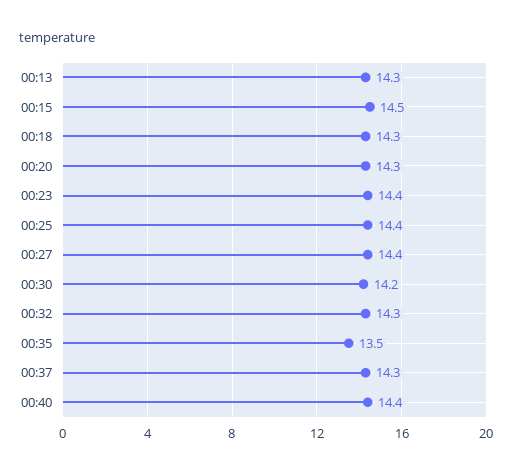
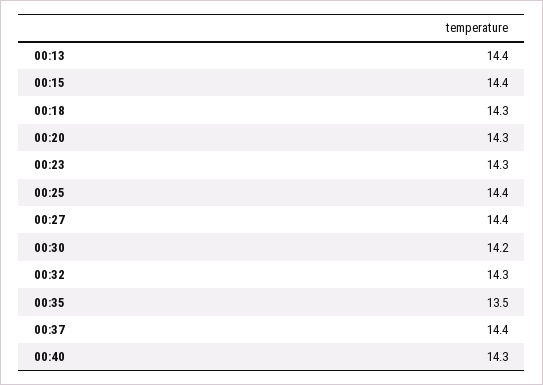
  {
-   "00:13": 14.3,
+   "00:13": 14.4,
-   "00:15": 14.5,
+   "00:15": 14.4,
    "00:18": 14.3,
    "00:20": 14.3,
-   "00:23": 14.4,
+   "00:23": 14.3,
    "00:25": 14.4,
    "00:27": 14.4,
    "00:30": 14.2,
    "00:32": 14.3,
    "00:35": 13.5,
-   "00:37": 14.3,
+   "00:37": 14.4,
-   "00:40": 14.4
+   "00:40": 14.3
  }

